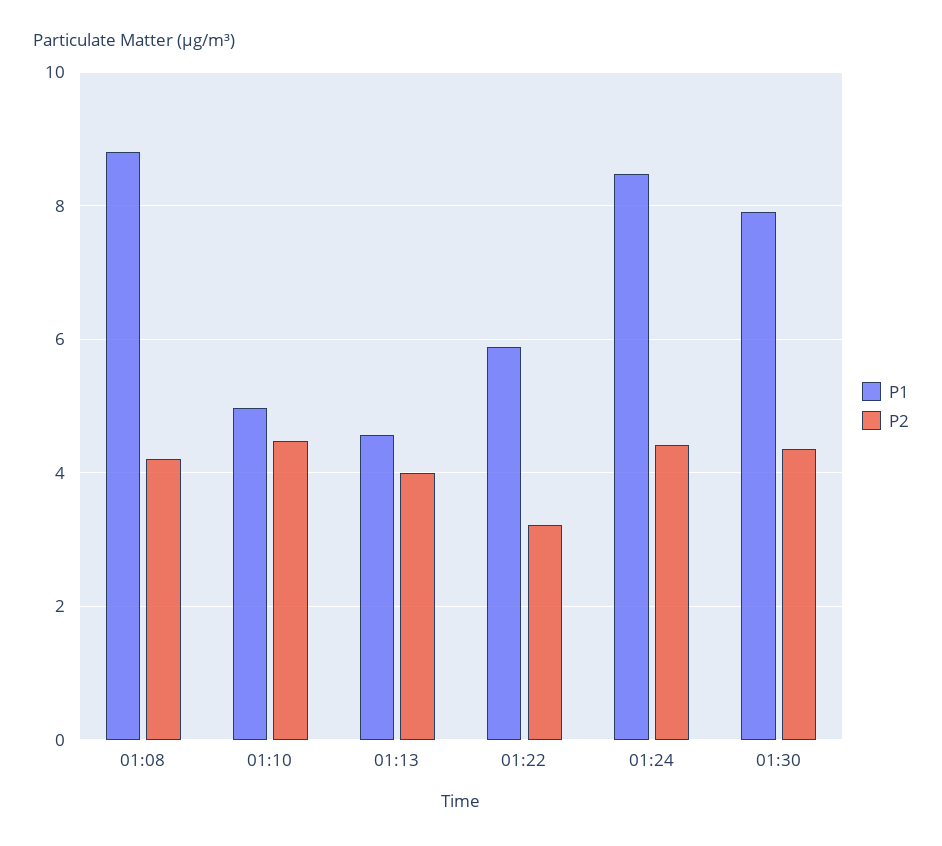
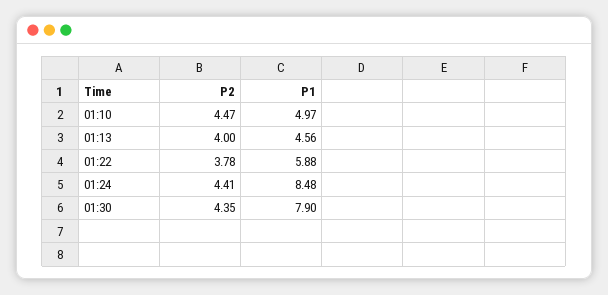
  {
    "P1": {
-     "01:08": 8.8,
      "01:10": 4.97,
      "01:13": 4.56,
      "01:22": 5.88,
      "01:24": 8.48,
      "01:30": 7.9
    },
    "P2": {
-     "01:08": 4.2,
      "01:10": 4.47,
      "01:13": 4,
-     "01:22": 3.2,
+     "01:22": 3.78,
      "01:24": 4.41,
      "01:30": 4.35
    }
  }

